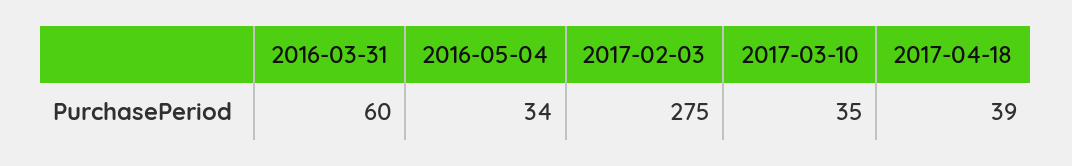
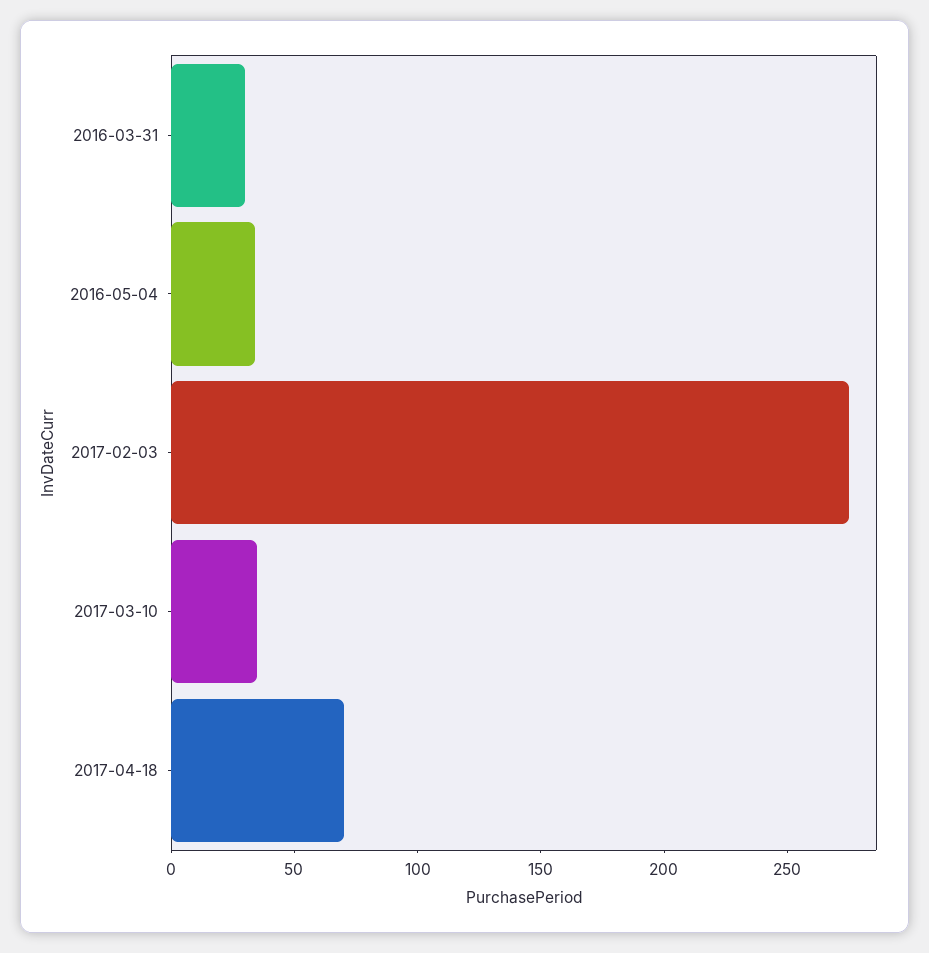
  {
-   "2016-03-31": 60,
+   "2016-03-31": 30,
    "2016-05-04": 34,
    "2017-02-03": 275,
    "2017-03-10": 35,
-   "2017-04-18": 39
+   "2017-04-18": 70
  }

